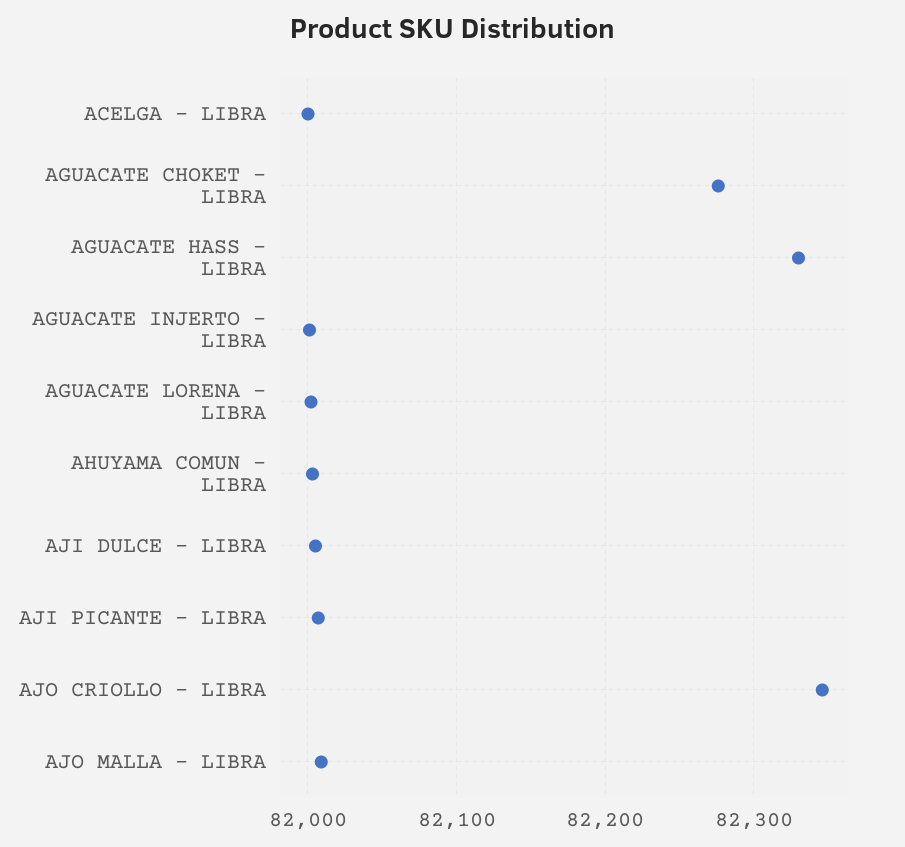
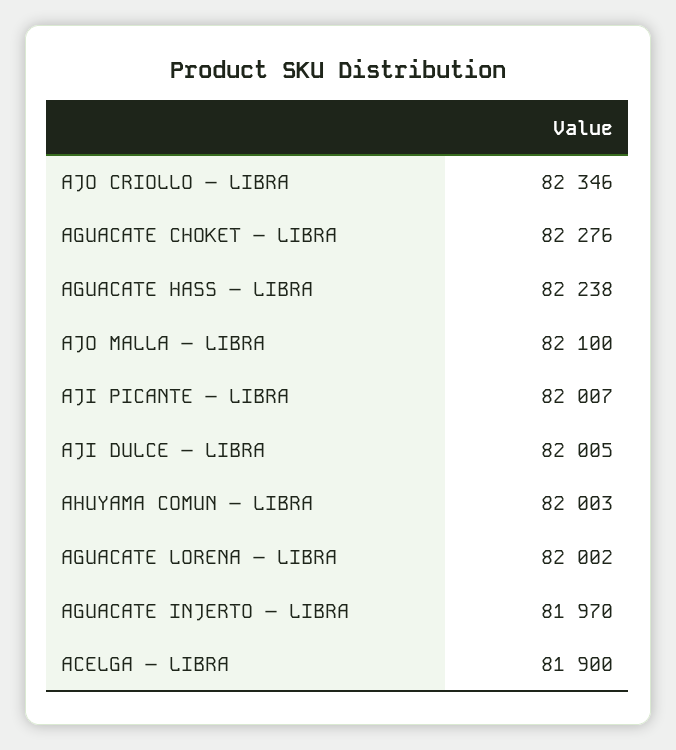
  {
-   "ACELGA – LIBRA": 82000,
+   "ACELGA – LIBRA": 81900,
    "AGUACATE CHOKET – LIBRA": 82276,
-   "AGUACATE HASS – LIBRA": 82330,
+   "AGUACATE HASS – LIBRA": 82238,
-   "AGUACATE INJERTO – LIBRA": 82000,
+   "AGUACATE INJERTO – LIBRA": 81970,
    "AGUACATE LORENA – LIBRA": 82002,
    "AHUYAMA COMUN – LIBRA": 82003,
    "AJI DULCE – LIBRA": 82005,
    "AJI PICANTE – LIBRA": 82007,
    "AJO CRIOLLO – LIBRA": 82346,
-   "AJO MALLA – LIBRA": 82010
+   "AJO MALLA – LIBRA": 82100
  }

